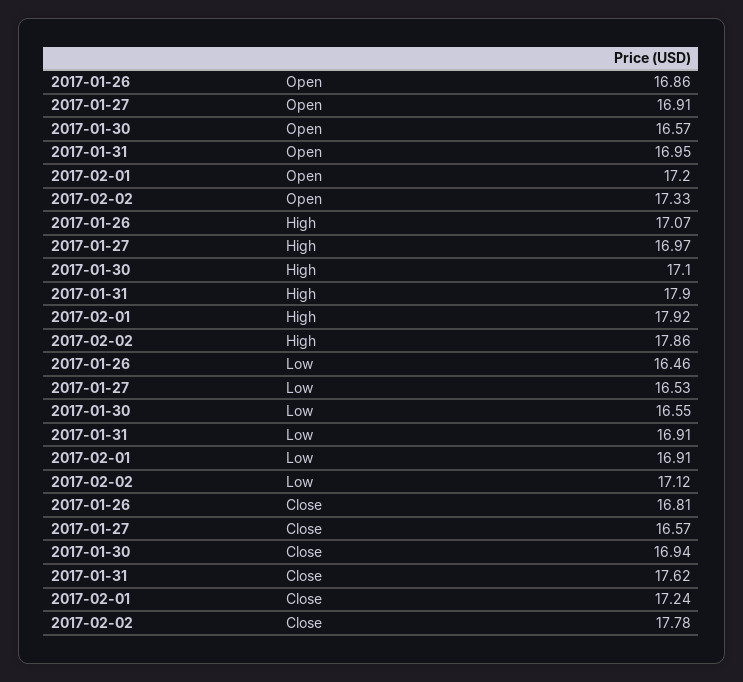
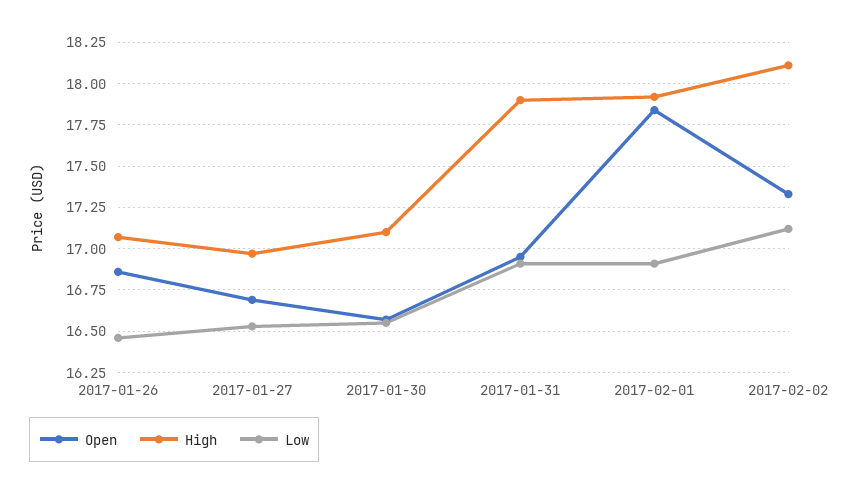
  {
    "Open": {
      "2017-01-26": 16.86,
-     "2017-01-27": 16.91,
+     "2017-01-27": 16.7,
      "2017-01-30": 16.57,
      "2017-01-31": 16.95,
-     "2017-02-01": 17.2,
+     "2017-02-01": 17.85,
      "2017-02-02": 17.33
    },
    "High": {
      "2017-01-26": 17.07,
      "2017-01-27": 16.97,
      "2017-01-30": 17.1,
      "2017-01-31": 17.9,
      "2017-02-01": 17.92,
-     "2017-02-02": 17.86
+     "2017-02-02": 18.1
    },
    "Low": {
      "2017-01-26": 16.46,
      "2017-01-27": 16.53,
      "2017-01-30": 16.55,
      "2017-01-31": 16.91,
      "2017-02-01": 16.91,
      "2017-02-02": 17.12
-   },
+   }
-   "Close": {
-     "2017-01-26": 16.81,
-     "2017-01-27": 16.57,
-     "2017-01-30": 16.94,
-     "2017-01-31": 17.62,
-     "2017-02-01": 17.24,
-     "2017-02-02": 17.78
-   }
  }

